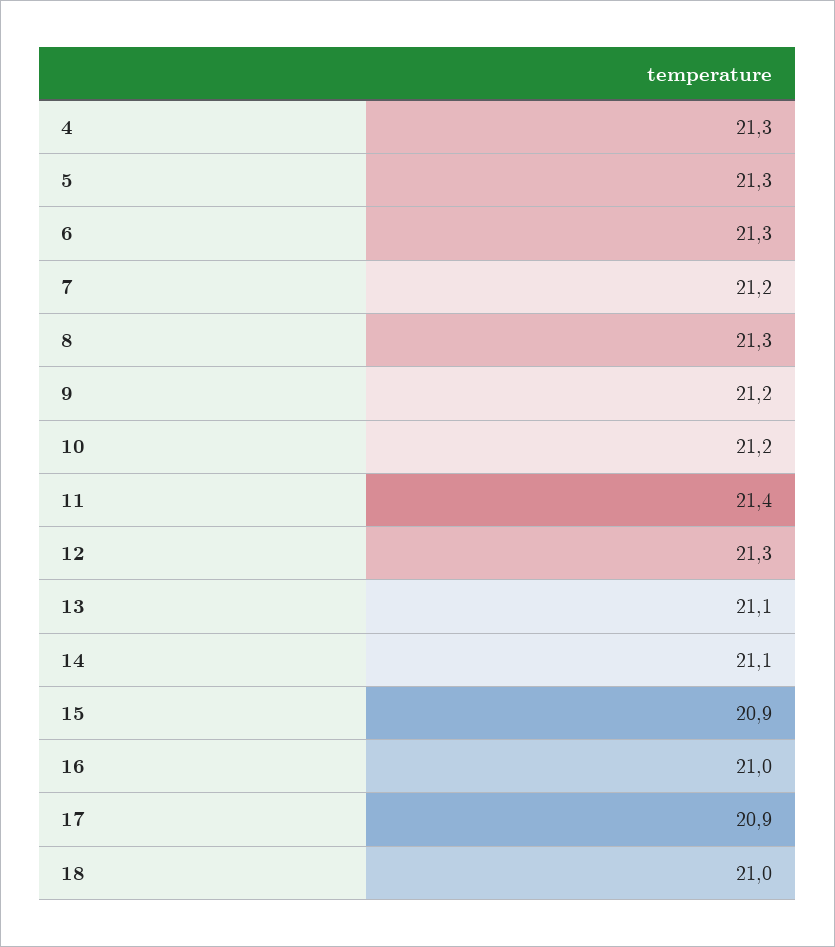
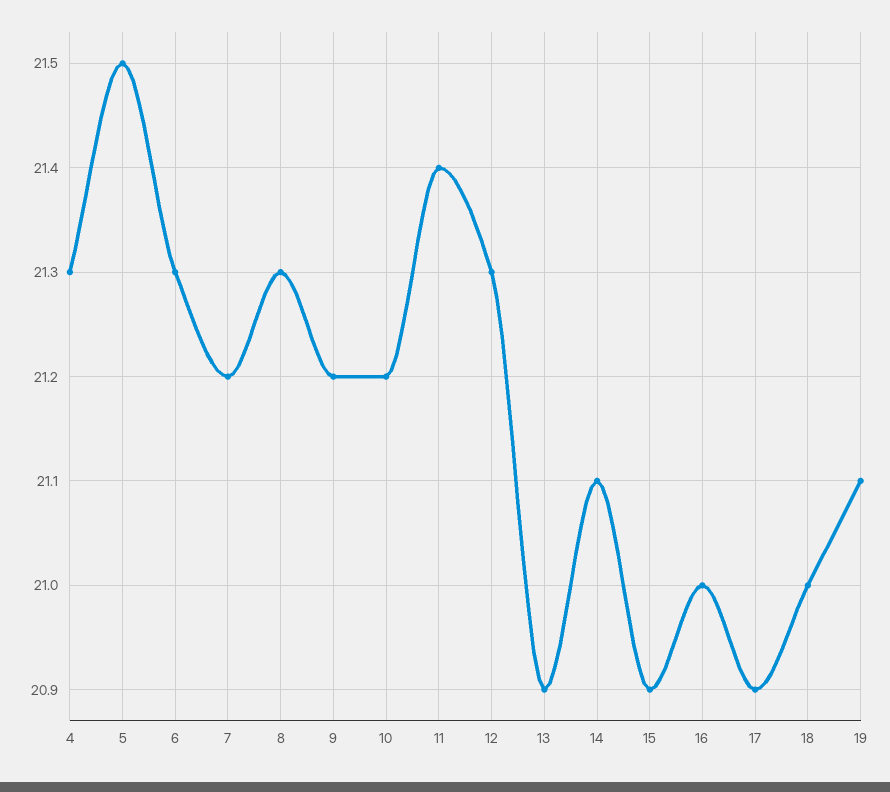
  {
    "4": 21.3,
-   "5": 21.3,
+   "5": 21.5,
    "6": 21.3,
    "7": 21.2,
    "8": 21.3,
    "9": 21.2,
    "10": 21.2,
    "11": 21.4,
    "12": 21.3,
-   "13": 21.1,
+   "13": 20.9,
    "14": 21.1,
    "15": 20.9,
    "16": 21,
    "17": 20.9,
-   "18": 21
+   "18": 21,
+   "19": 21.1
  }

